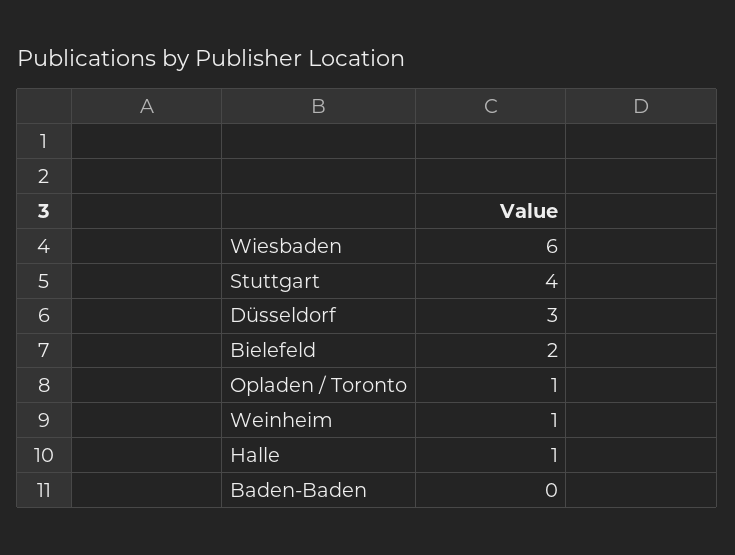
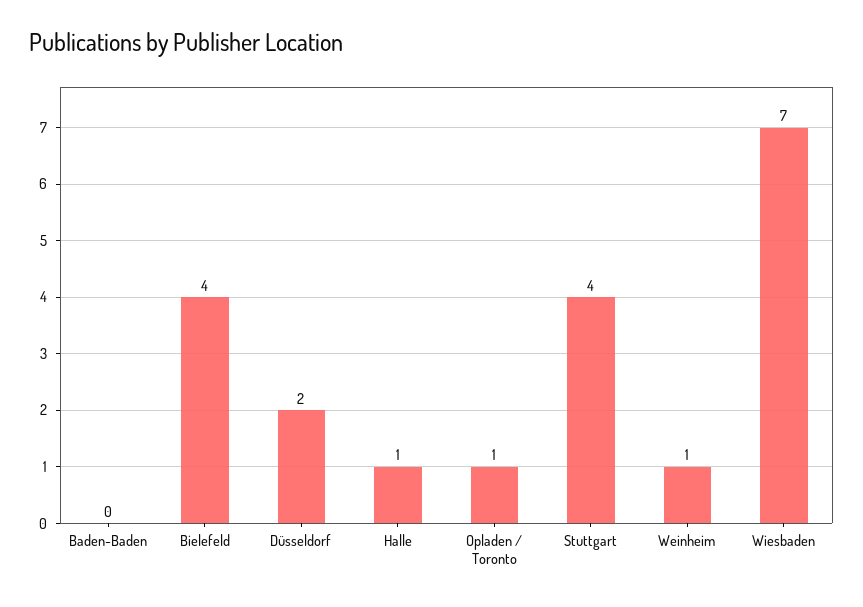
  {
-   "Wiesbaden": 6,
+   "Wiesbaden": 7,
    "Stuttgart": 4,
-   "Düsseldorf": 3,
+   "Düsseldorf": 2,
-   "Bielefeld": 2,
+   "Bielefeld": 4,
    "Opladen / Toronto": 1,
    "Weinheim": 1,
    "Halle": 1,
    "Baden-Baden": 0
  }

